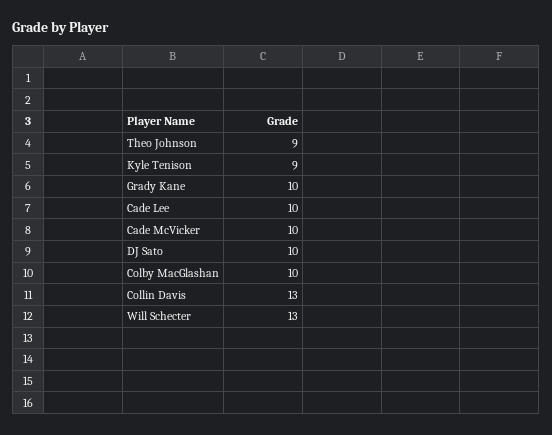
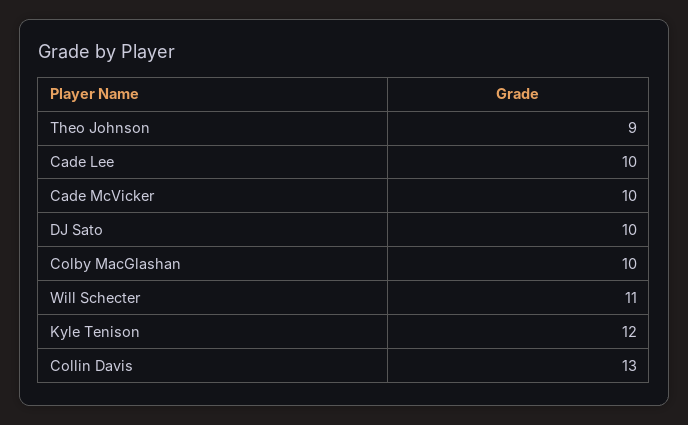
  {
    "Theo Johnson": 9,
-   "Kyle Tenison": 9,
+   "Kyle Tenison": 12,
-   "Grady Kane": 10,
    "Cade Lee": 10,
    "Cade McVicker": 10,
    "DJ Sato": 10,
    "Colby MacGlashan": 10,
    "Collin Davis": 13,
-   "Will Schecter": 13
+   "Will Schecter": 11
  }

